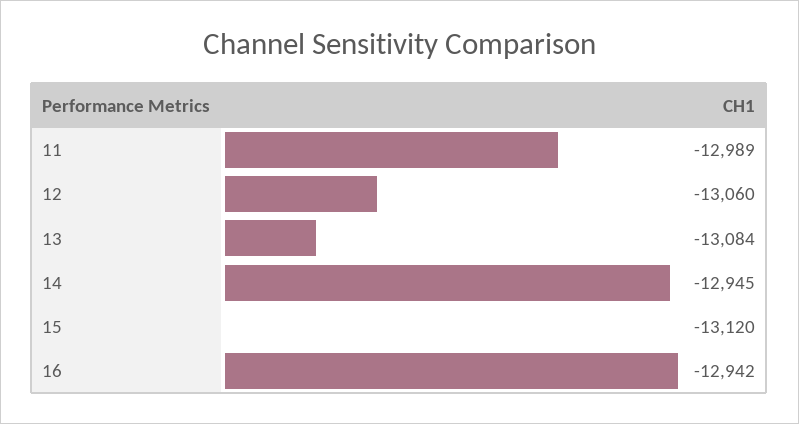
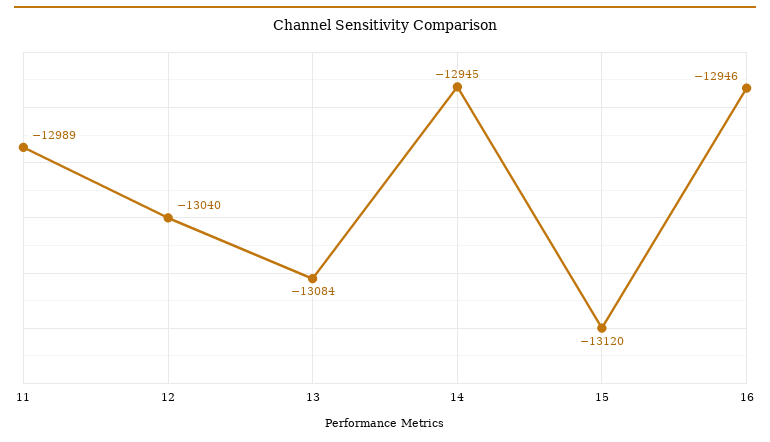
  {
    "11": -12989,
-   "12": -13060,
+   "12": -13040,
    "13": -13084,
    "14": -12945,
    "15": -13120,
-   "16": -12942
+   "16": -12946
  }

